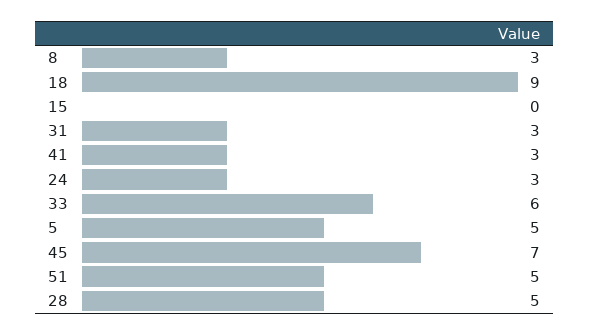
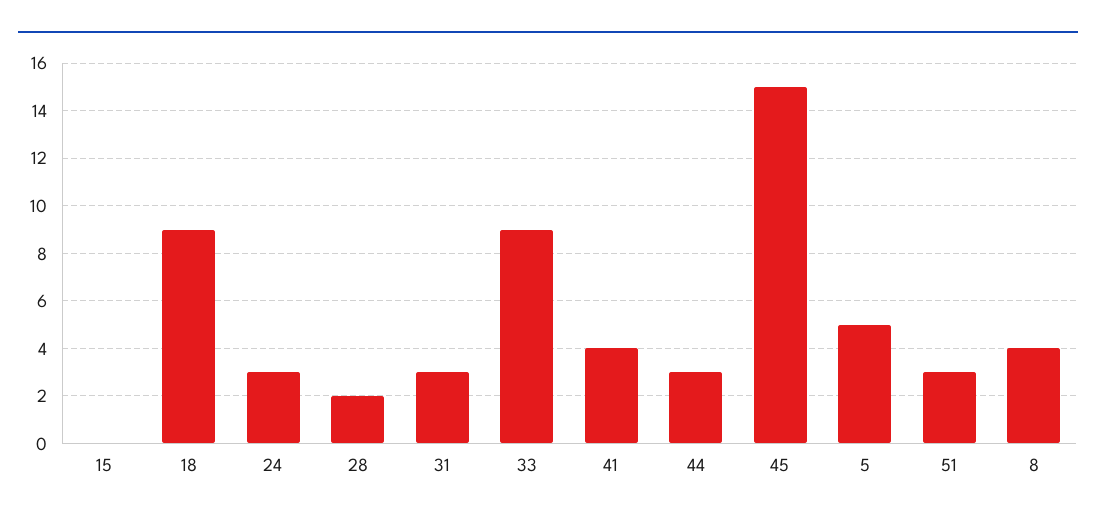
  {
-   "8": 3,
+   "8": 4,
    "18": 9,
    "15": 0,
    "31": 3,
-   "41": 3,
+   "41": 4,
    "24": 3,
-   "33": 6,
+   "33": 9,
    "5": 5,
-   "45": 7,
+   "45": 15,
-   "51": 5,
+   "51": 3,
-   "28": 5
+   "28": 2,
+   "44": 3
  }

